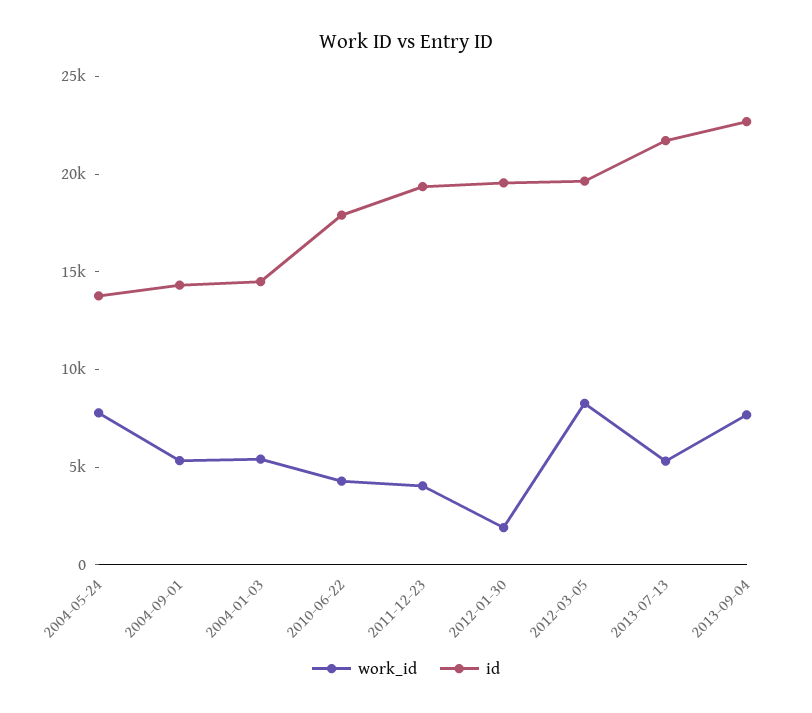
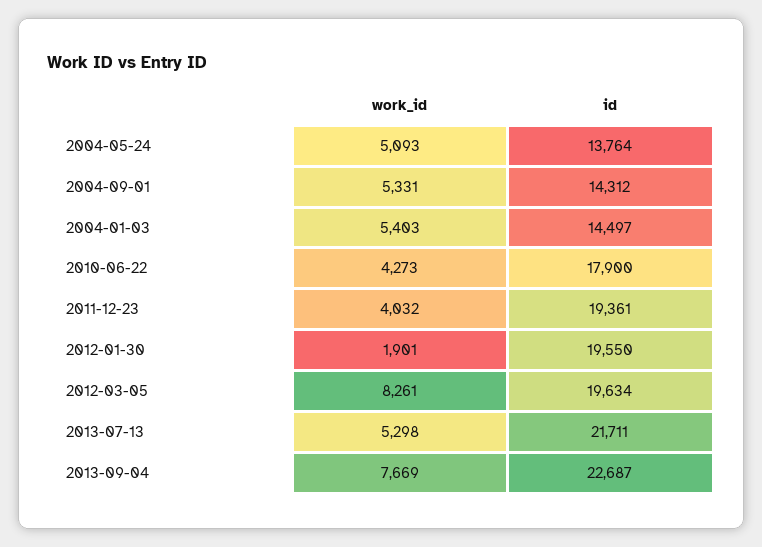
  {
    "work_id": {
-     "2004-05-24": 8000,
+     "2004-05-24": 5093,
      "2004-09-01": 5331,
      "2004-01-03": 5403,
      "2010-06-22": 4273,
      "2011-12-23": 4032,
      "2012-01-30": 1901,
      "2012-03-05": 8261,
      "2013-07-13": 5298,
      "2013-09-04": 7669
    },
    "id": {
      "2004-05-24": 13764,
      "2004-09-01": 14312,
      "2004-01-03": 14497,
      "2010-06-22": 17900,
      "2011-12-23": 19361,
      "2012-01-30": 19550,
      "2012-03-05": 19634,
      "2013-07-13": 21711,
      "2013-09-04": 22687
    }
  }

